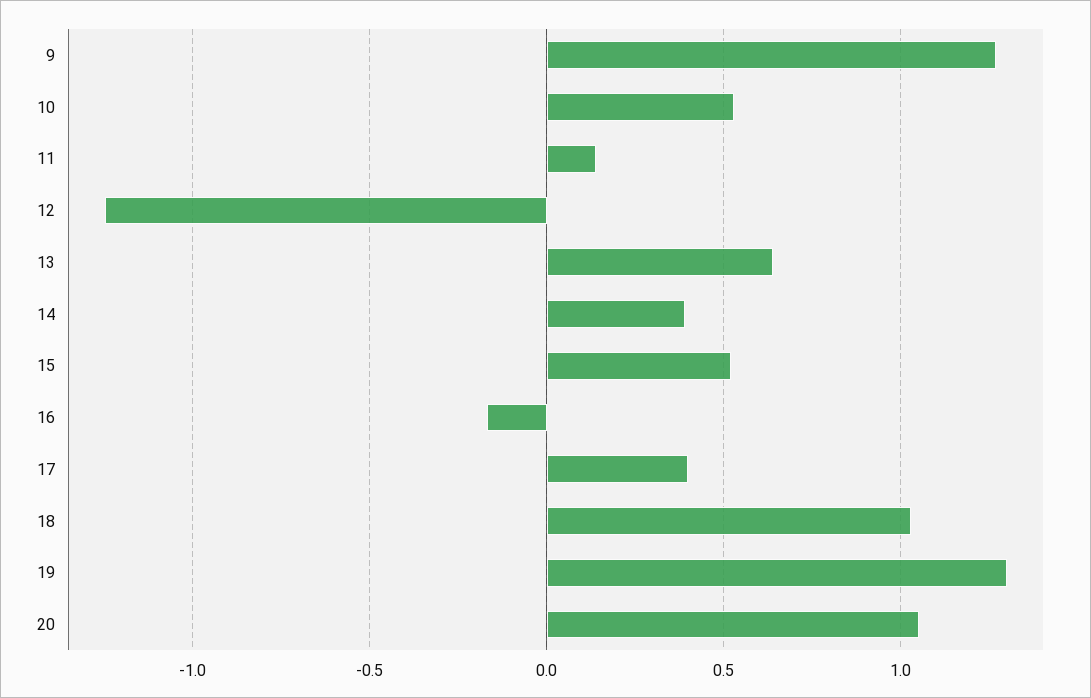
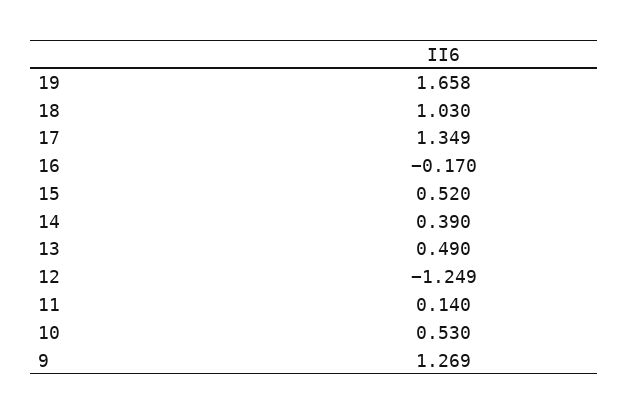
  {
    "9": 1.269,
    "10": 0.53,
    "11": 0.14,
    "12": -1.249,
-   "13": 0.65,
+   "13": 0.49,
    "14": 0.39,
    "15": 0.52,
    "16": -0.17,
-   "17": 0.4,
+   "17": 1.349,
    "18": 1.03,
-   "19": 1.3,
+   "19": 1.658
-   "20": 1.05
  }

